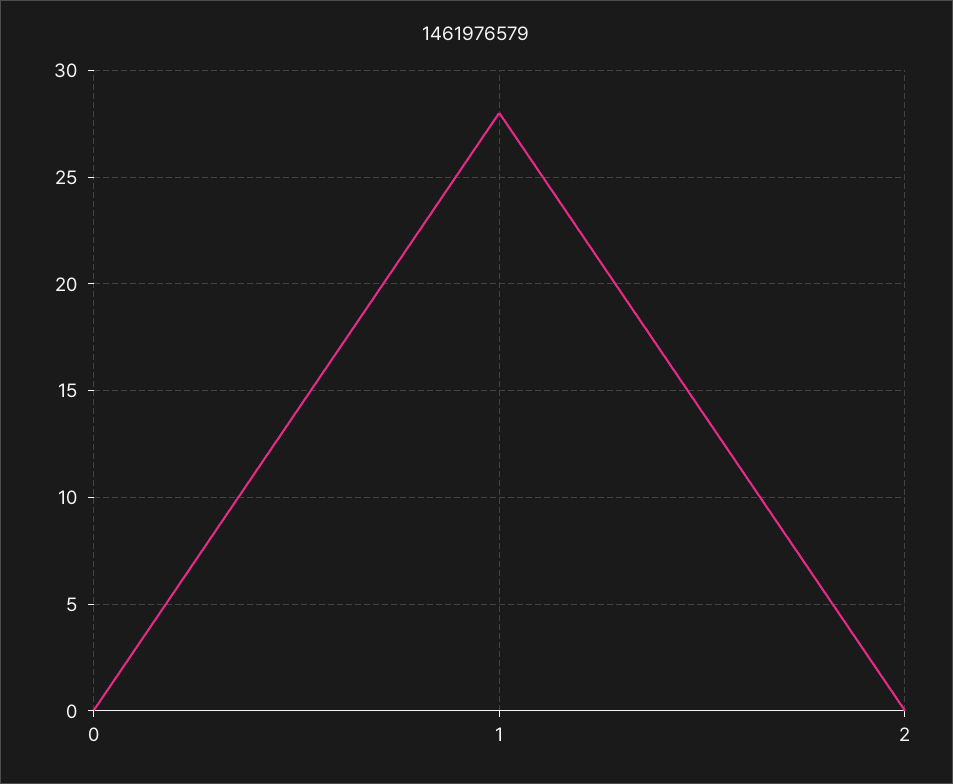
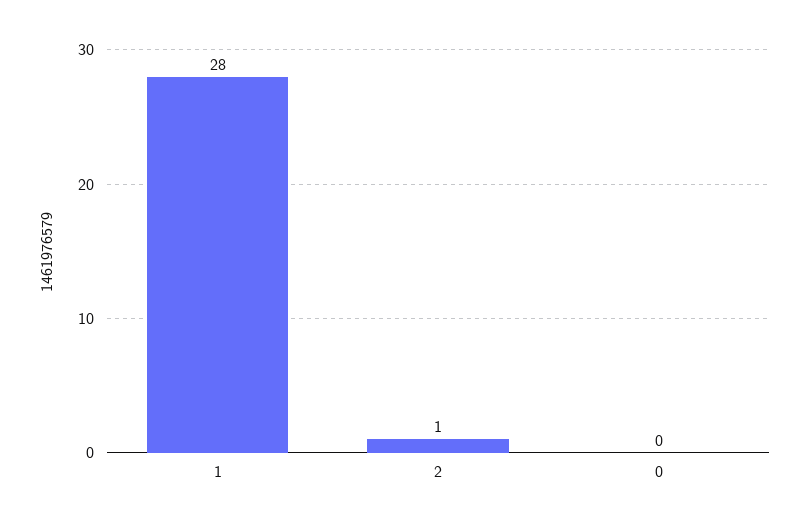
  {
    "0": 0,
    "1": 28,
-   "2": 0
+   "2": 1
  }

